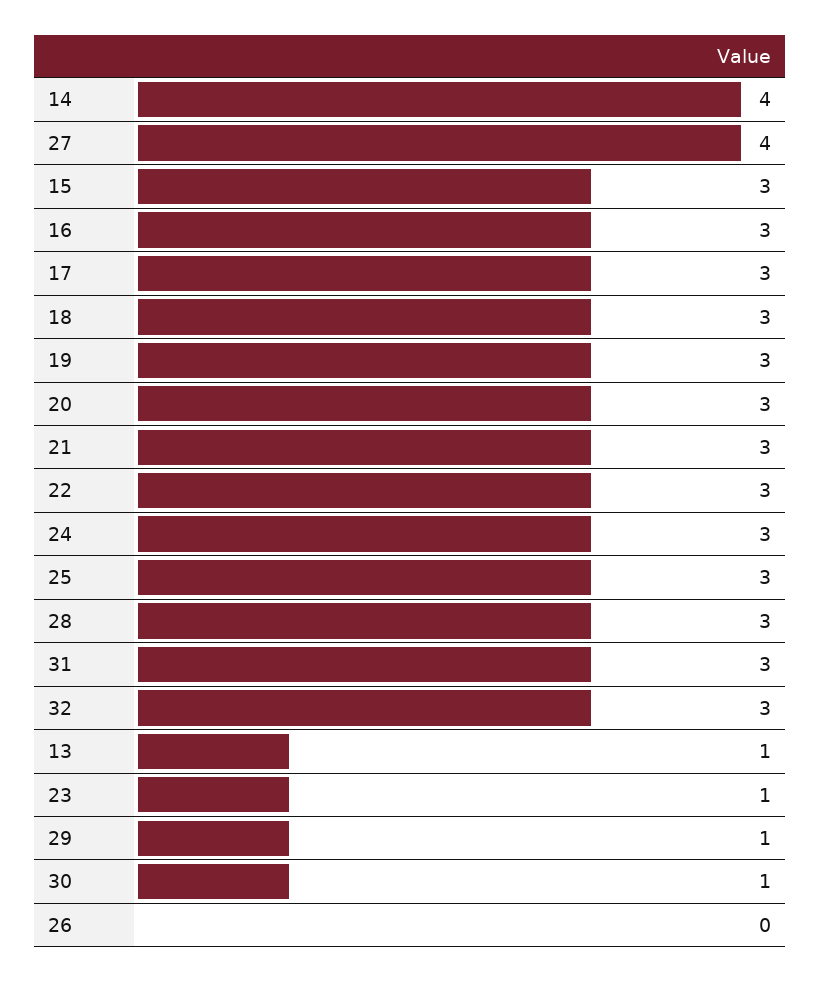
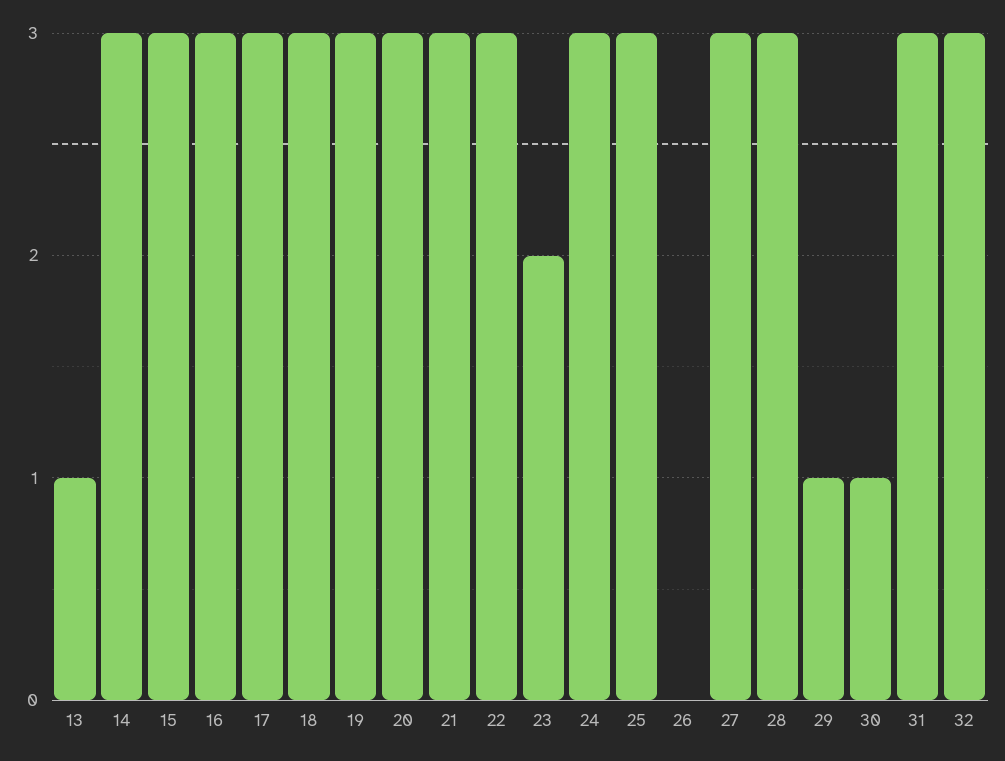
  {
-   "14": 4,
+   "14": 3,
-   "27": 4,
+   "27": 3,
    "15": 3,
    "16": 3,
    "17": 3,
    "18": 3,
    "19": 3,
    "20": 3,
    "21": 3,
    "22": 3,
    "24": 3,
    "25": 3,
    "28": 3,
    "31": 3,
    "32": 3,
    "13": 1,
-   "23": 1,
+   "23": 2,
    "29": 1,
    "30": 1,
    "26": 0
  }

